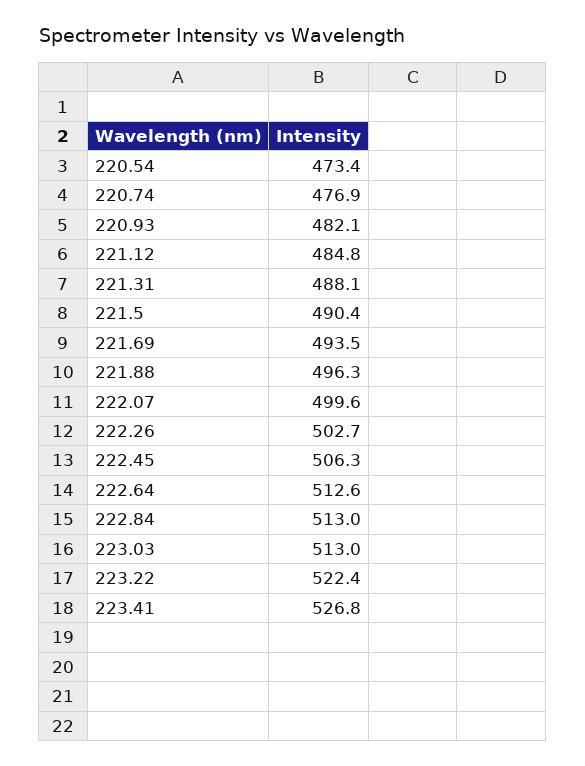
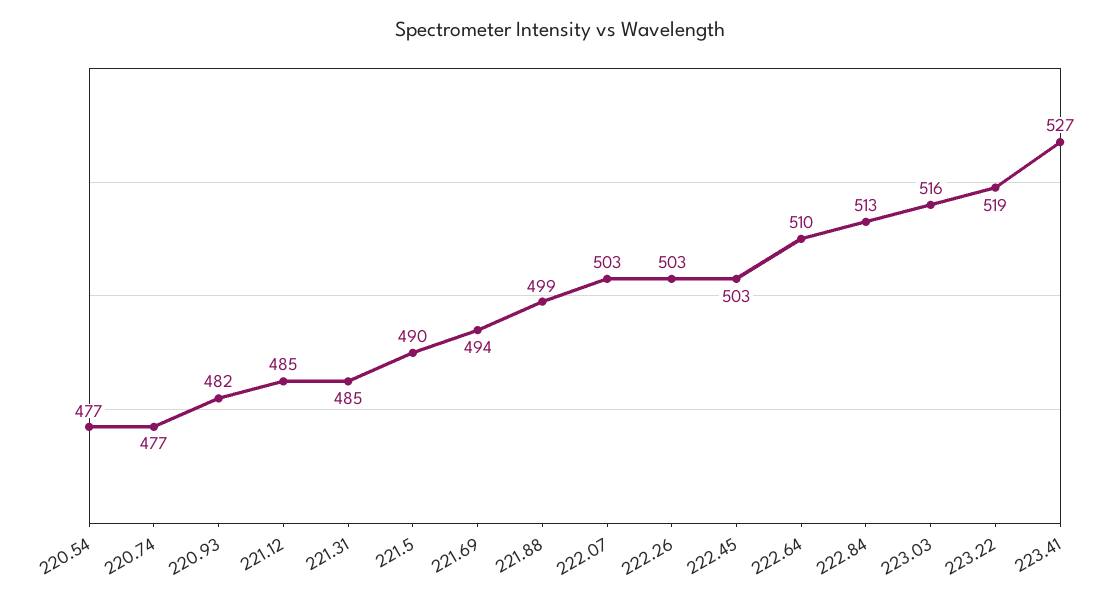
  {
-   "220.54": 473.4,
+   "220.54": 477,
    "220.74": 476.9,
    "220.93": 482.1,
    "221.12": 484.8,
-   "221.31": 488.1,
+   "221.31": 485,
    "221.5": 490.4,
    "221.69": 493.5,
-   "221.88": 496.3,
+   "221.88": 499,
-   "222.07": 499.6,
+   "222.07": 503,
    "222.26": 502.7,
-   "222.45": 506.3,
+   "222.45": 503,
-   "222.64": 512.6,
+   "222.64": 510,
    "222.84": 513,
-   "223.03": 513,
+   "223.03": 516,
-   "223.22": 522.4,
+   "223.22": 519,
    "223.41": 526.8
  }

